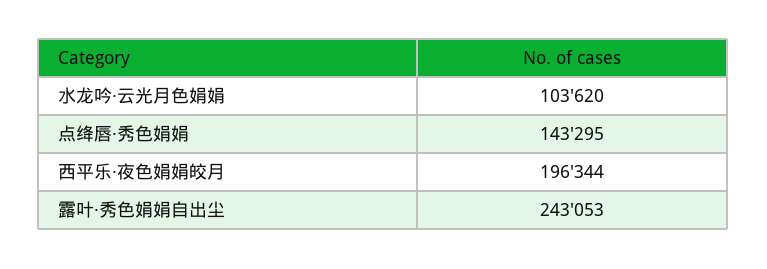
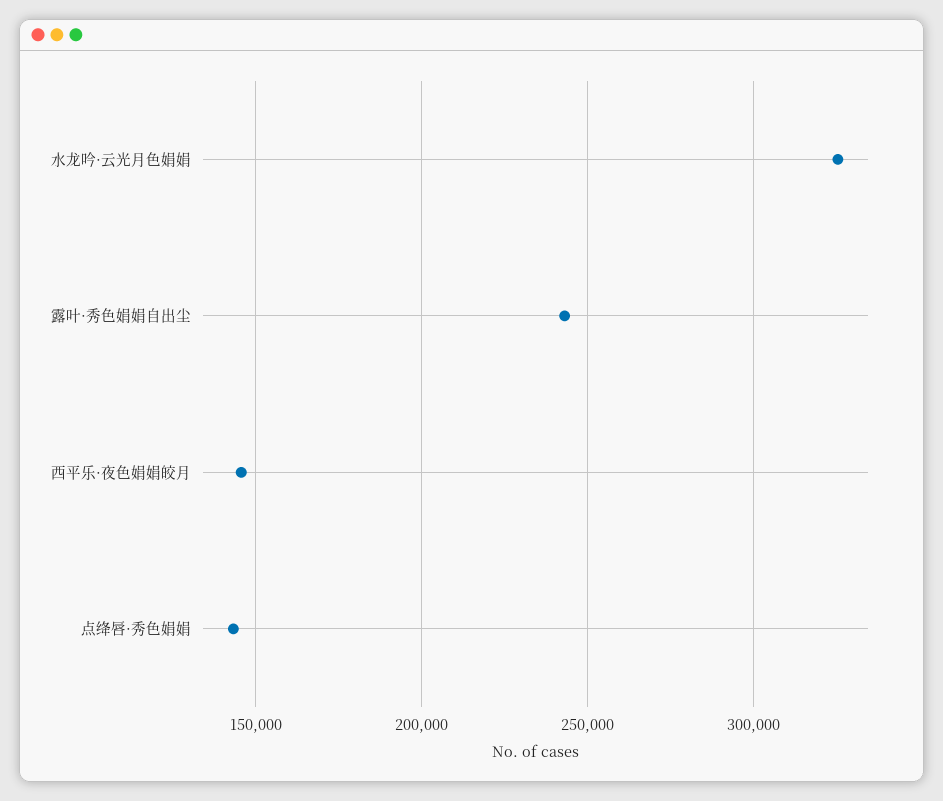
  {
-   "水龙吟·云光月色娟娟": 103620,
+   "水龙吟·云光月色娟娟": 325000,
    "点绛唇·秀色娟娟": 143295,
-   "西平乐·夜色娟娟皎月": 196344,
+   "西平乐·夜色娟娟皎月": 145000,
    "露叶·秀色娟娟自出尘": 243053
  }

